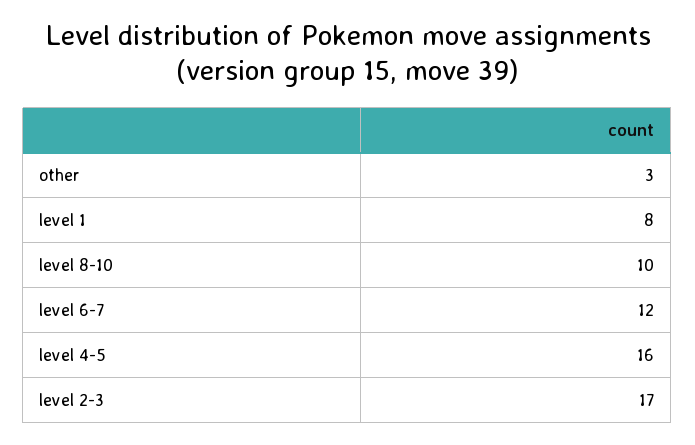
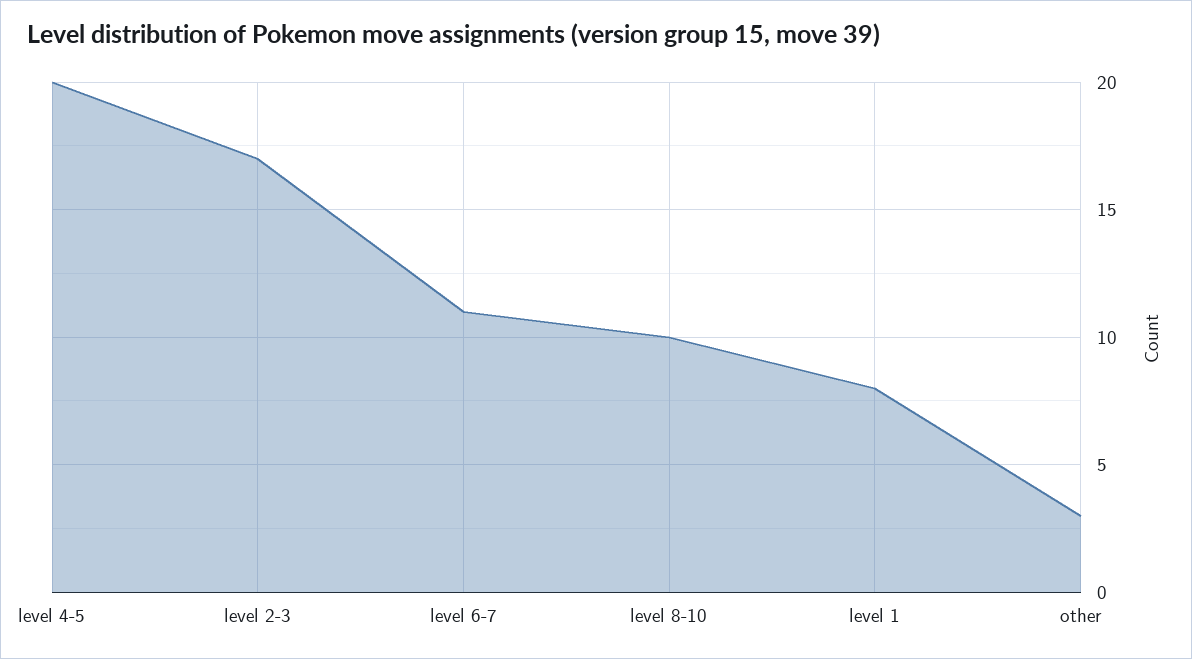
  {
    "other": 3,
    "level 1": 8,
    "level 8-10": 10,
-   "level 6-7": 12,
+   "level 6-7": 11,
-   "level 4-5": 16,
+   "level 4-5": 20,
    "level 2-3": 17
  }

